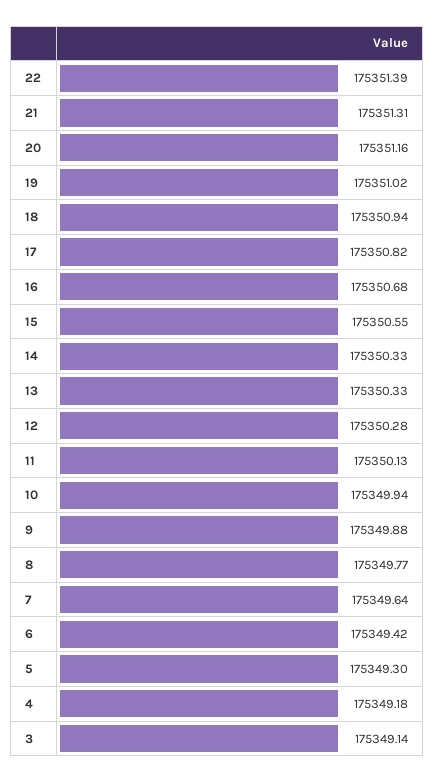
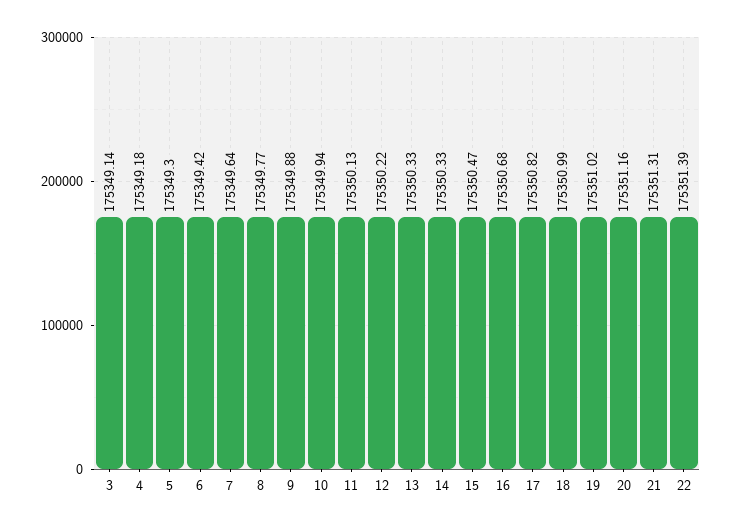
  {
    "22": 175351.39,
    "21": 175351.31,
    "20": 175351.16,
    "19": 175351.02,
-   "18": 175350.94,
+   "18": 175350.99,
    "17": 175350.82,
    "16": 175350.68,
-   "15": 175350.55,
+   "15": 175350.47,
    "14": 175350.33,
    "13": 175350.33,
-   "12": 175350.28,
+   "12": 175350.22,
    "11": 175350.13,
    "10": 175349.94,
    "9": 175349.88,
    "8": 175349.77,
    "7": 175349.64,
    "6": 175349.42,
    "5": 175349.3,
    "4": 175349.18,
    "3": 175349.14
  }

